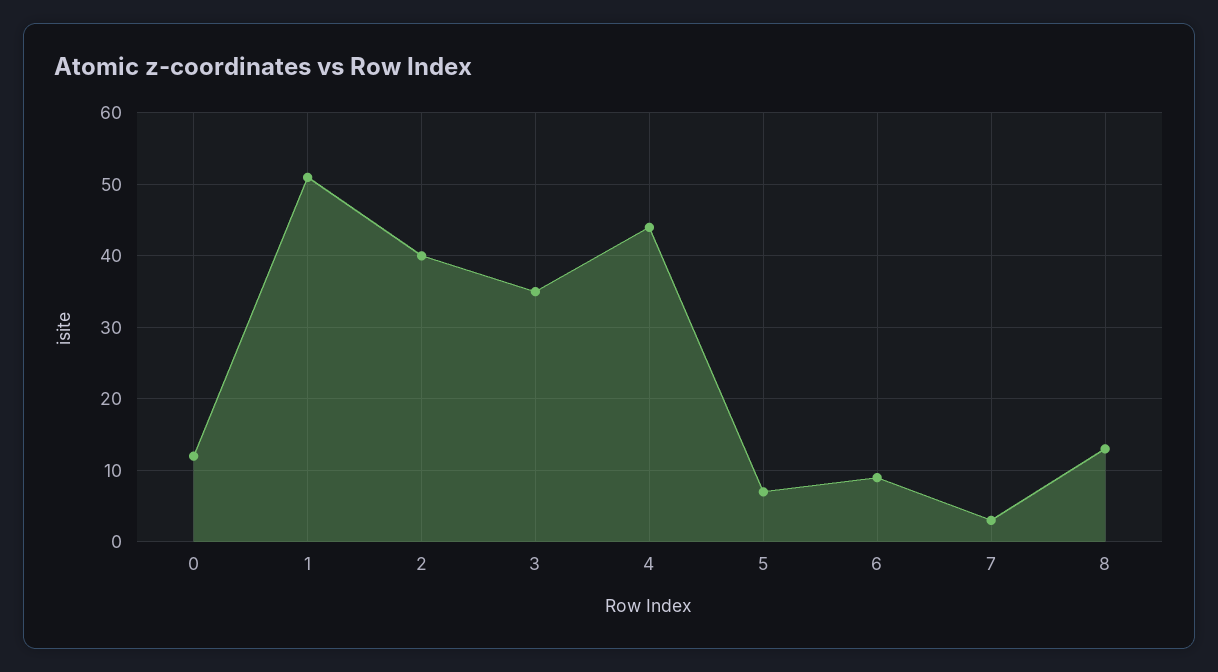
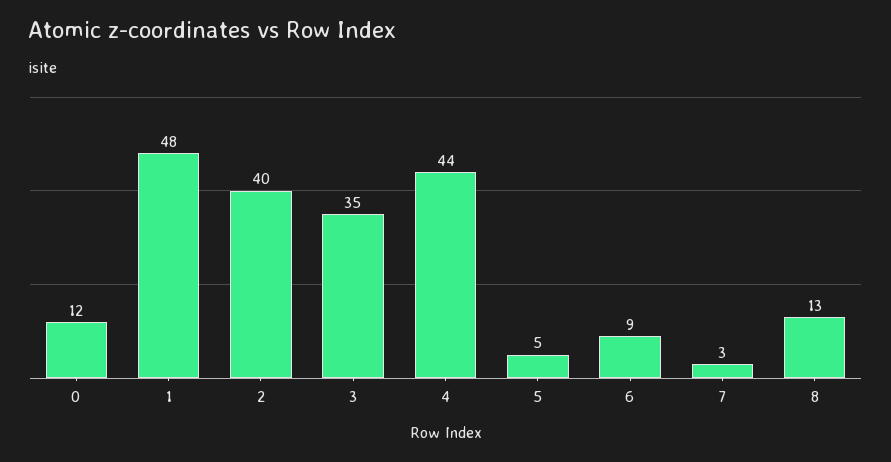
  {
    "0": 12,
-   "1": 51,
+   "1": 48,
    "2": 40,
    "3": 35,
    "4": 44,
-   "5": 7,
+   "5": 5,
    "6": 9,
    "7": 3,
    "8": 13
  }

